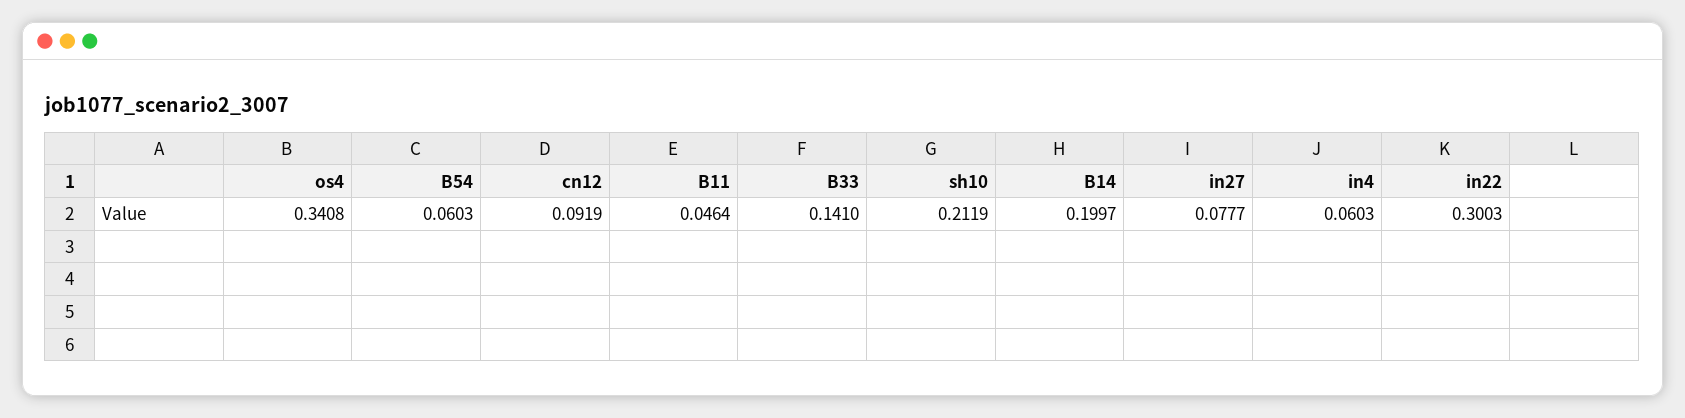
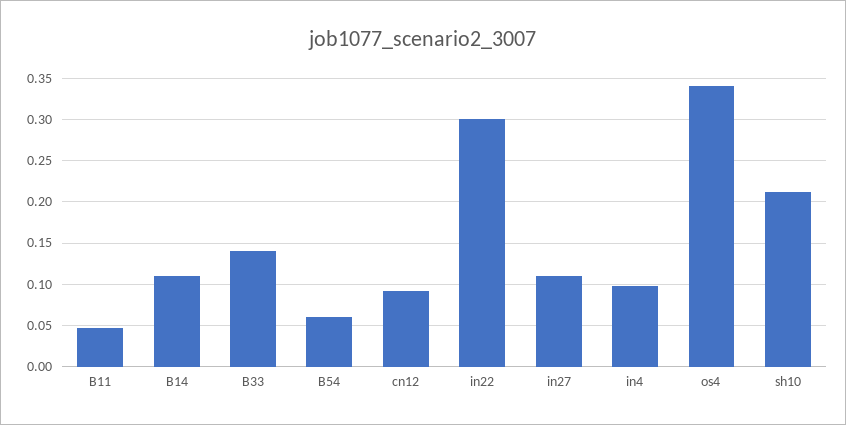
  {
    "os4": 0.3408,
    "B54": 0.0603,
    "cn12": 0.0919,
    "B11": 0.0464,
    "B33": 0.141,
    "sh10": 0.2119,
-   "B14": 0.1997,
+   "B14": 0.11,
-   "in27": 0.0777,
+   "in27": 0.11,
-   "in4": 0.0603,
+   "in4": 0.1,
    "in22": 0.3003
  }

